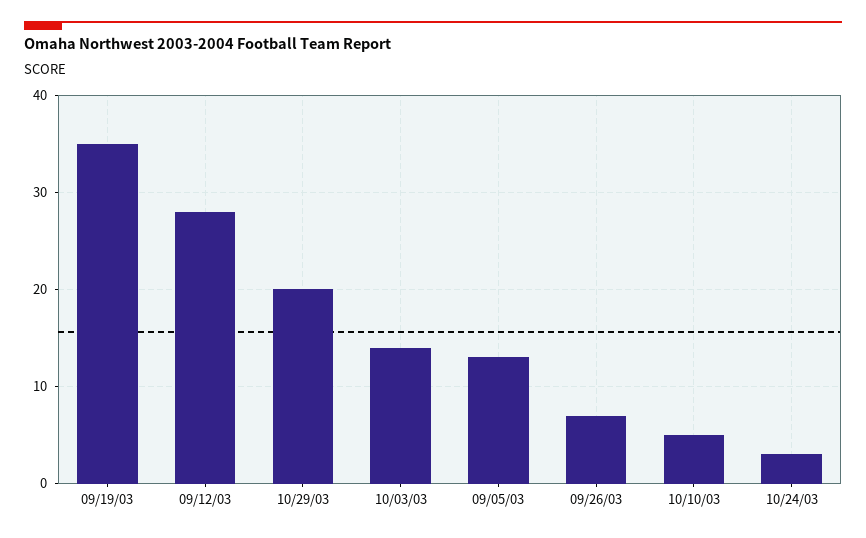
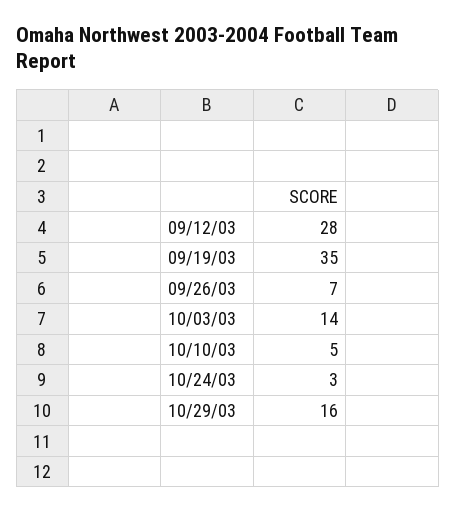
  {
    "09/19/03": 35,
    "09/12/03": 28,
-   "10/29/03": 20,
+   "10/29/03": 16,
    "10/03/03": 14,
-   "09/05/03": 13,
    "09/26/03": 7,
    "10/10/03": 5,
    "10/24/03": 3
  }

